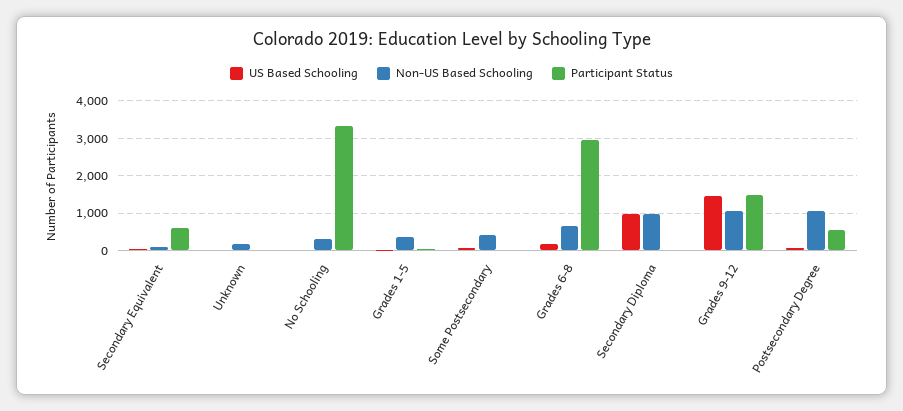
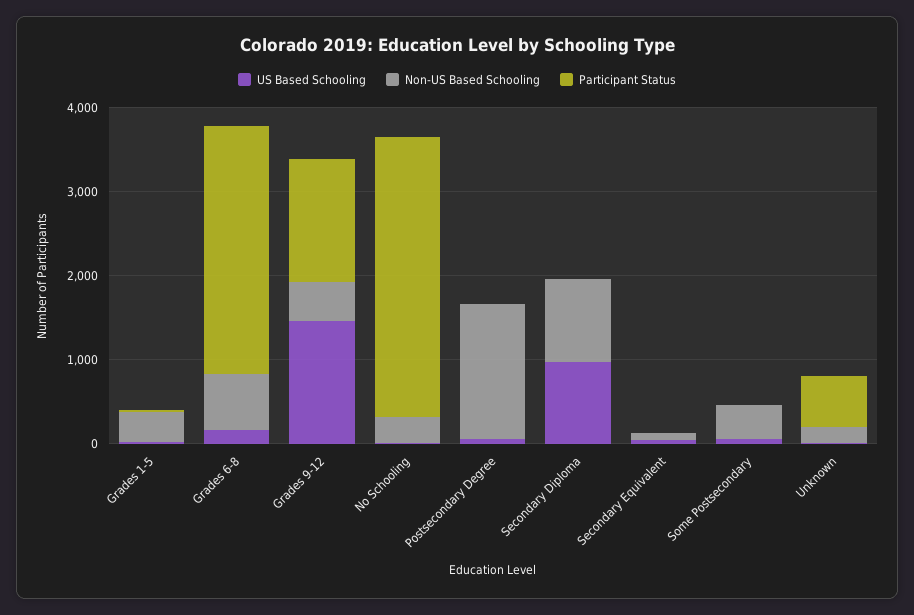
  {
    "US Based Schooling": {
      "Secondary Equivalent": 0,
      "Unknown": 0,
      "No Schooling": 0,
      "Grades 1-5": 0,
      "Some Postsecondary": 0,
      "Grades 6-8": 200,
      "Secondary Diploma": 1000,
      "Grades 9-12": 1400,
      "Postsecondary Degree": 0
    },
    "Non-US Based Schooling": {
      "Secondary Equivalent": 0,
      "Unknown": 200,
      "No Schooling": 400,
      "Grades 1-5": 400,
      "Some Postsecondary": 400,
      "Grades 6-8": 600,
      "Secondary Diploma": 1000,
-     "Grades 9-12": 1000,
+     "Grades 9-12": 400,
-     "Postsecondary Degree": 1000
+     "Postsecondary Degree": 1600
    },
    "Participant Status": {
-     "Secondary Equivalent": 600,
+     "Secondary Equivalent": 0,
-     "Unknown": 0,
+     "Unknown": 600,
      "No Schooling": 3400,
      "Grades 1-5": 0,
      "Some Postsecondary": 0,
      "Grades 6-8": 3000,
      "Secondary Diploma": 0,
      "Grades 9-12": 1400,
-     "Postsecondary Degree": 600
+     "Postsecondary Degree": 0
    }
  }

